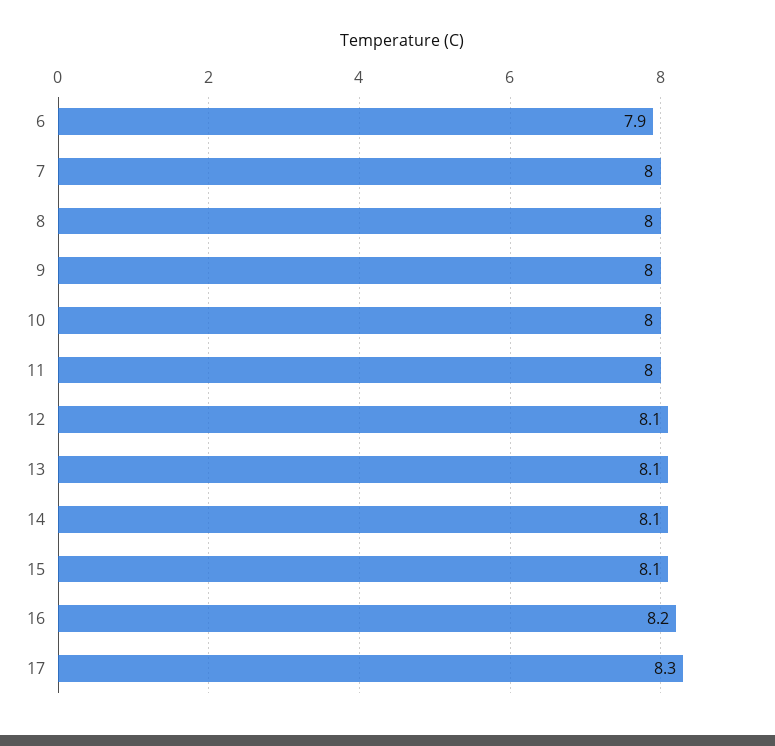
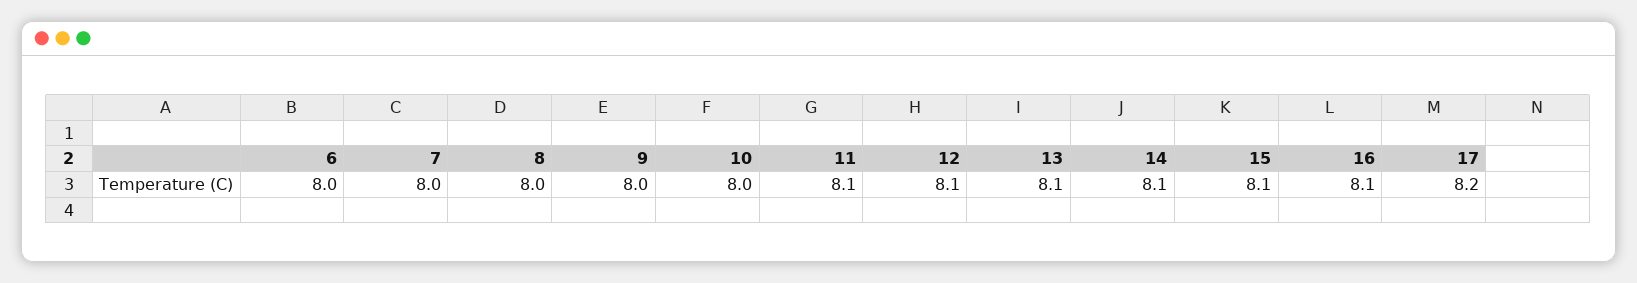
  {
-   "6": 7.9,
+   "6": 8,
    "7": 8,
    "8": 8,
    "9": 8,
    "10": 8,
-   "11": 8,
+   "11": 8.1,
    "12": 8.1,
    "13": 8.1,
    "14": 8.1,
    "15": 8.1,
-   "16": 8.2,
+   "16": 8.1,
-   "17": 8.3
+   "17": 8.2
  }

